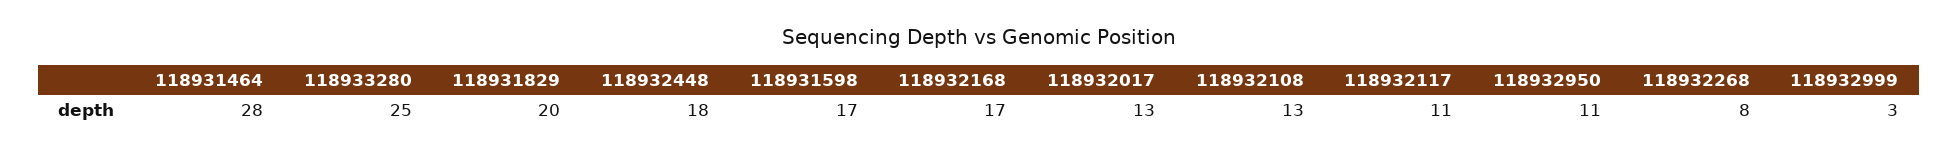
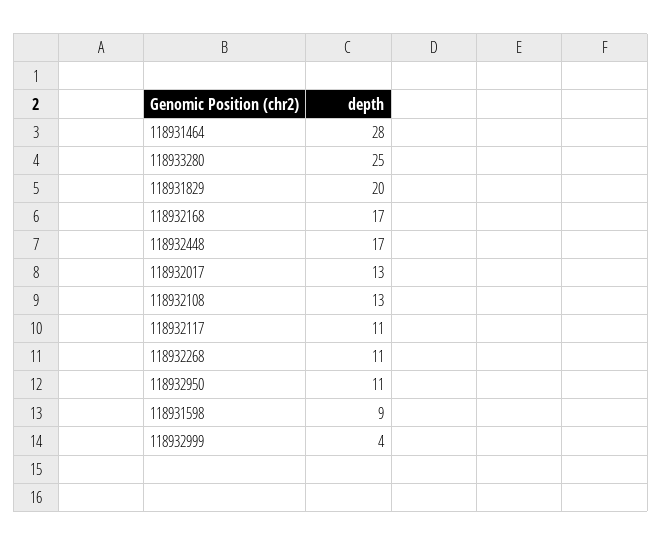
  {
    "118931464": 28,
    "118933280": 25,
    "118931829": 20,
-   "118932448": 18,
+   "118932448": 17,
-   "118931598": 17,
+   "118931598": 9,
    "118932168": 17,
    "118932017": 13,
    "118932108": 13,
    "118932117": 11,
    "118932950": 11,
-   "118932268": 8,
+   "118932268": 11,
-   "118932999": 3
+   "118932999": 4
  }

